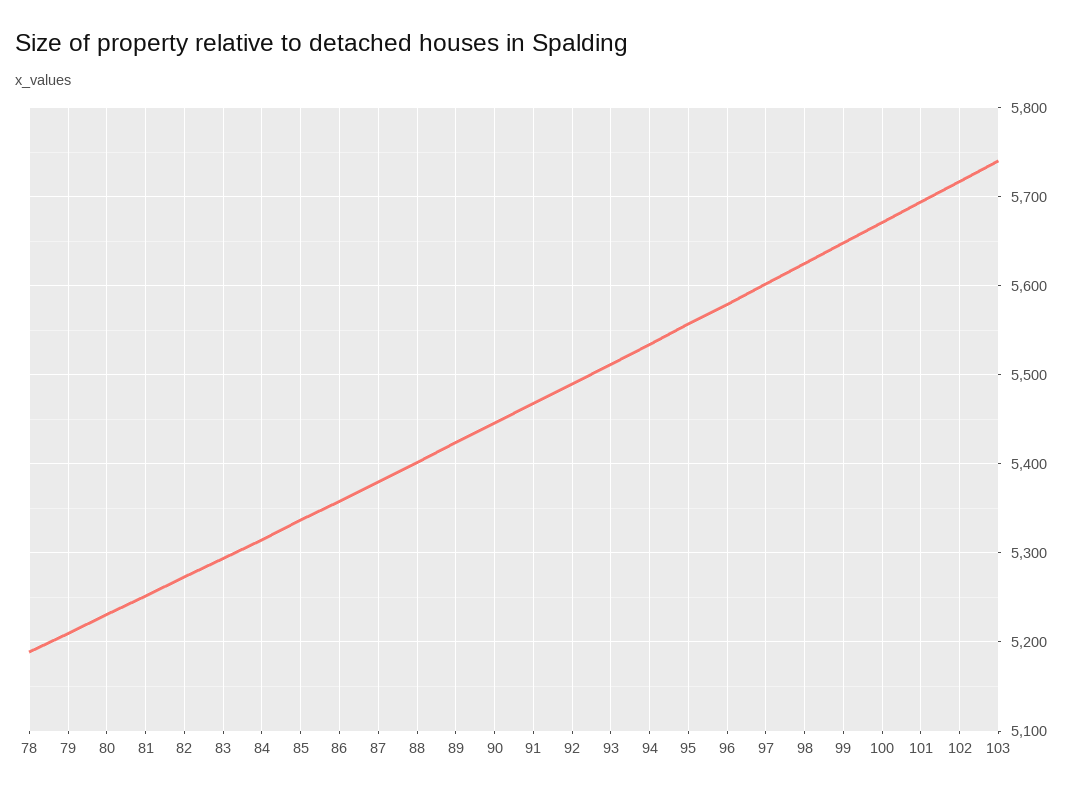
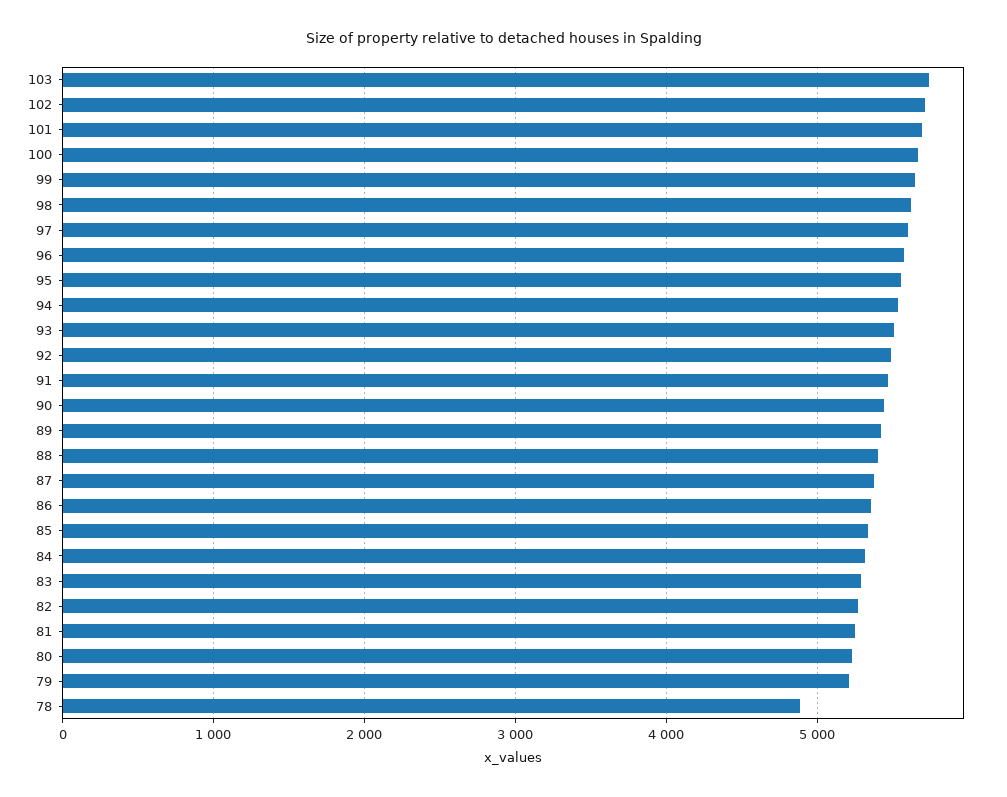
  {
-   "78": 5190,
+   "78": 4900,
    "79": 5210,
    "80": 5230,
    "81": 5250,
    "82": 5270,
    "83": 5290,
    "84": 5320,
    "85": 5340,
    "86": 5360,
    "87": 5380,
    "88": 5400,
    "89": 5420,
    "90": 5450,
    "91": 5470,
    "92": 5490,
    "93": 5510,
    "94": 5530,
    "95": 5560,
    "96": 5580,
    "97": 5600,
    "98": 5630,
    "99": 5650,
    "100": 5670,
    "101": 5690,
    "102": 5720,
    "103": 5740
  }

